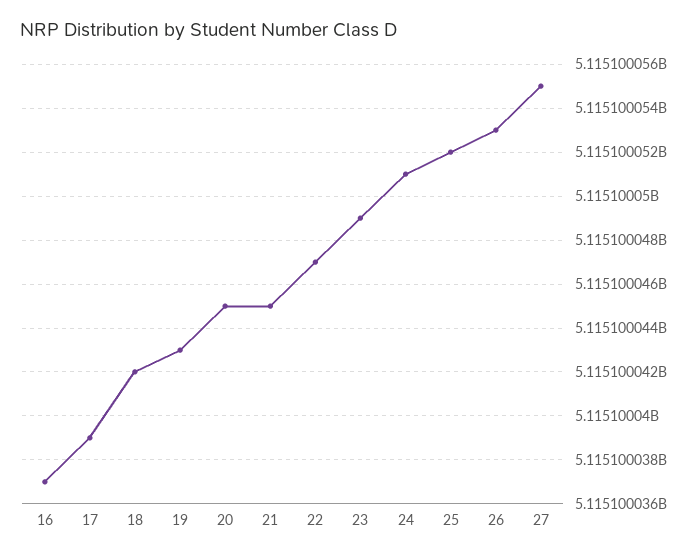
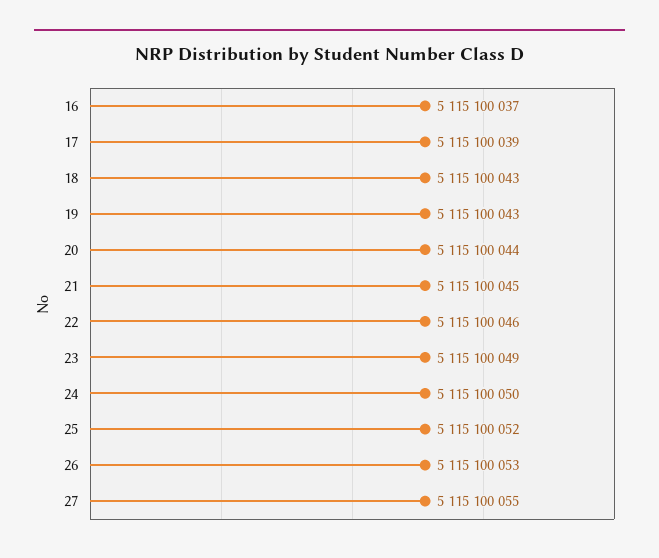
  {
    "16": 5115100037,
    "17": 5115100039,
-   "18": 5115100042,
+   "18": 5115100043,
    "19": 5115100043,
-   "20": 5115100045,
+   "20": 5115100044,
    "21": 5115100045,
-   "22": 5115100047,
+   "22": 5115100046,
    "23": 5115100049,
-   "24": 5115100051,
+   "24": 5115100050,
    "25": 5115100052,
    "26": 5115100053,
    "27": 5115100055
  }

